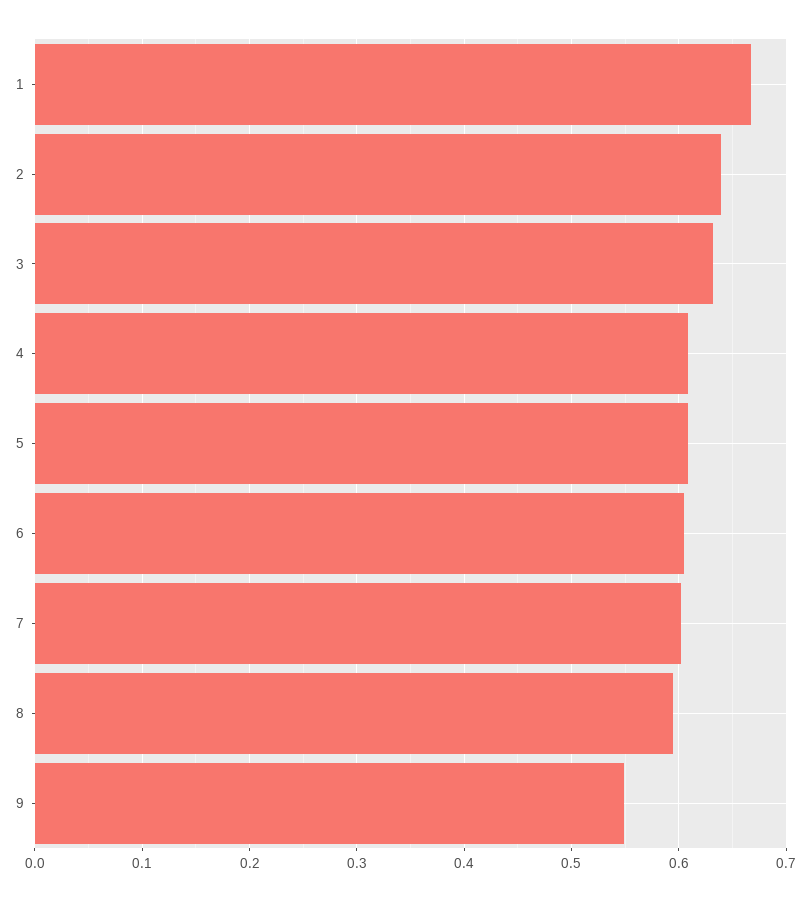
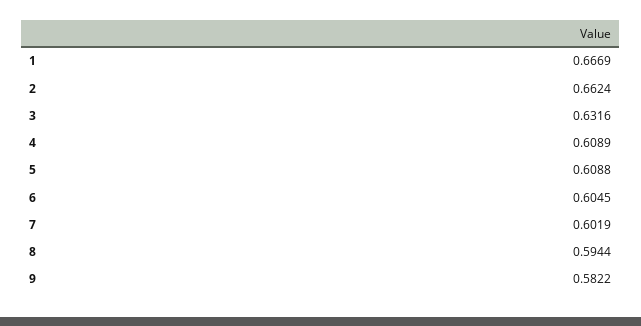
  {
    "1": 0.6669,
-   "2": 0.64,
+   "2": 0.6624,
    "3": 0.6316,
    "4": 0.6089,
    "5": 0.6088,
    "6": 0.6045,
    "7": 0.6019,
    "8": 0.5944,
-   "9": 0.55
+   "9": 0.5822
  }

